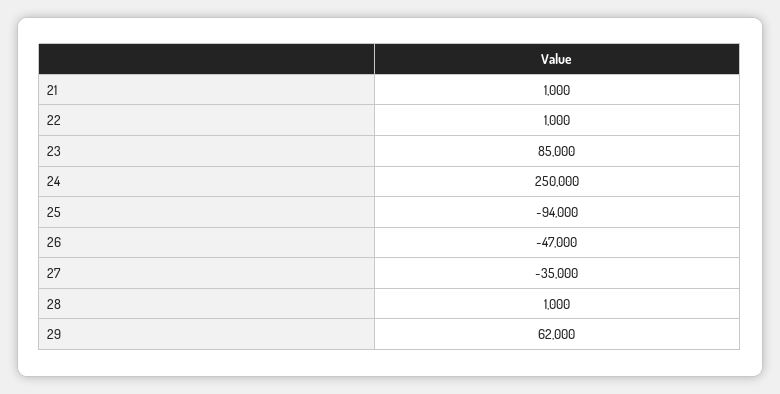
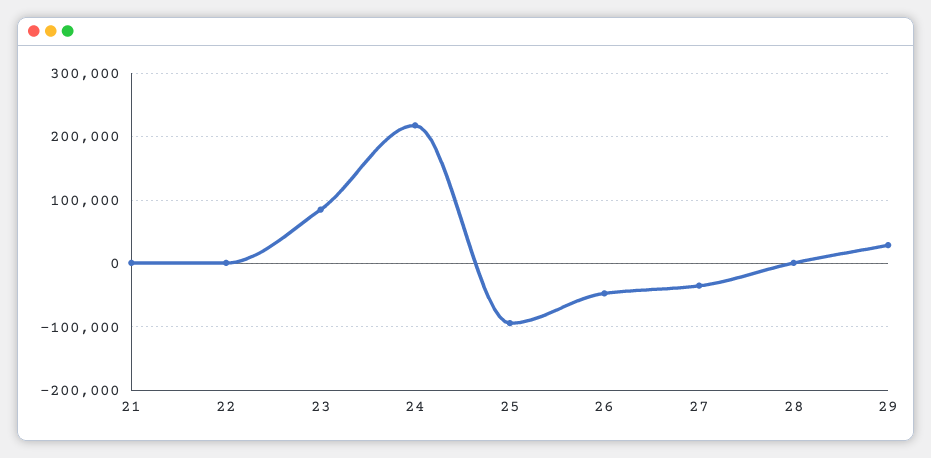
  {
    "21": 1000,
    "22": 1000,
    "23": 85000,
-   "24": 250000,
+   "24": 220000,
    "25": -94000,
    "26": -47000,
    "27": -35000,
    "28": 1000,
-   "29": 62000
+   "29": 30000
  }

